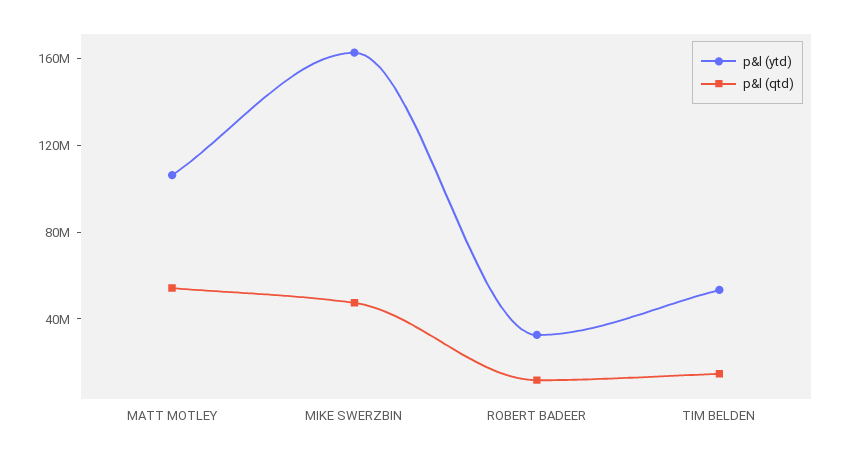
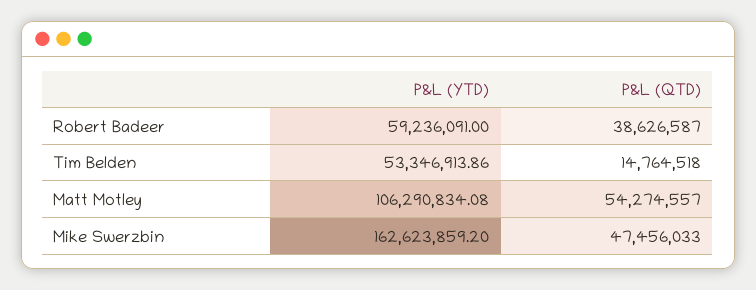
  {
    "p&l (ytd)": {
      "MATT MOTLEY": 106290834.08,
      "MIKE SWERZBIN": 162623859.2,
-     "ROBERT BADEER": 30000000,
+     "ROBERT BADEER": 59236091,
      "TIM BELDEN": 53346913.86
    },
    "p&l (qtd)": {
      "MATT MOTLEY": 54274557,
      "MIKE SWERZBIN": 47456033,
-     "ROBERT BADEER": 10000000,
+     "ROBERT BADEER": 38626587,
      "TIM BELDEN": 14764518
    }
  }

